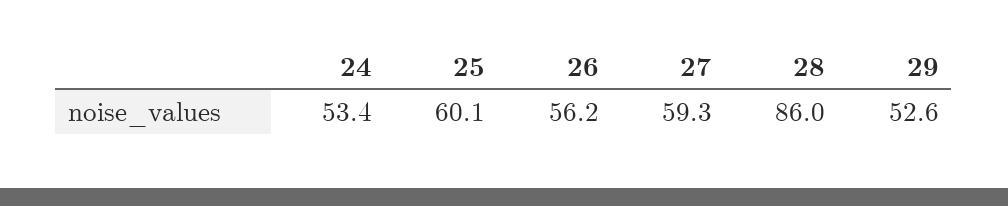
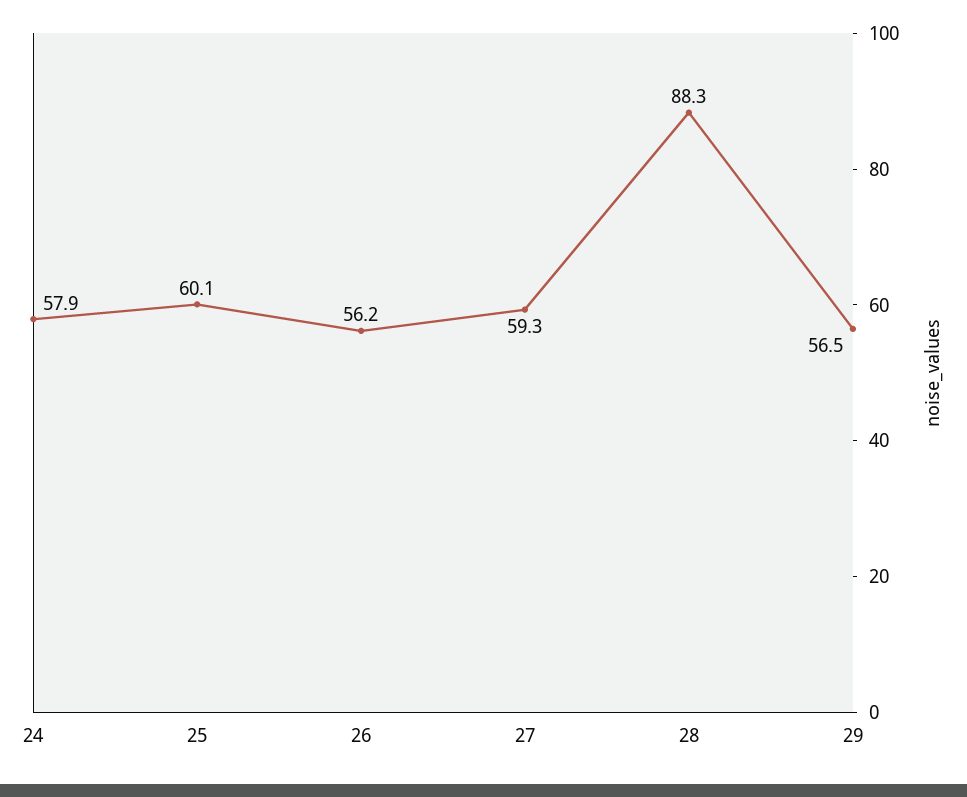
  {
-   "24": 53.4,
+   "24": 57.9,
    "25": 60.1,
    "26": 56.2,
    "27": 59.3,
-   "28": 86,
+   "28": 88.3,
-   "29": 52.6
+   "29": 56.5
  }

